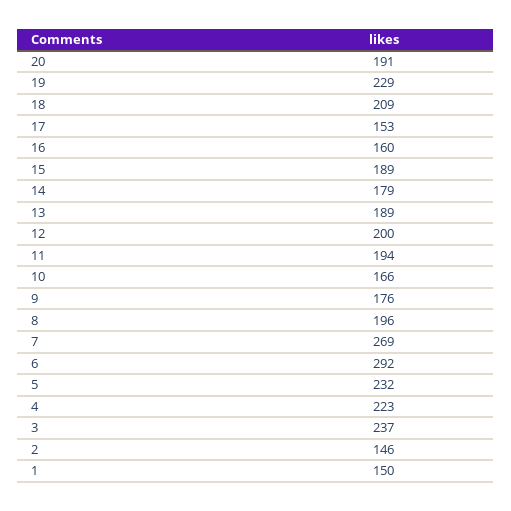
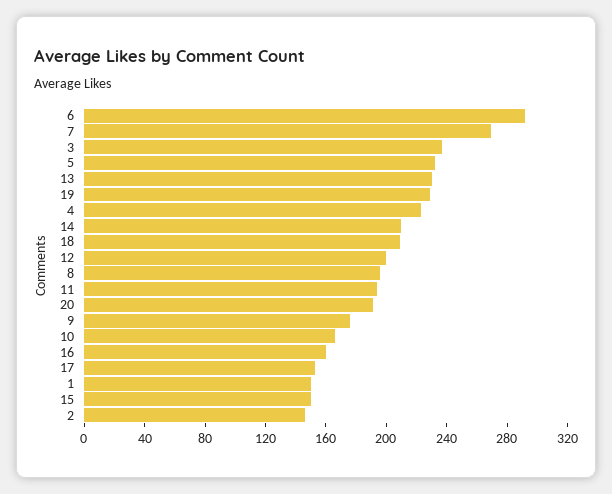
  {
    "20": 191,
    "19": 229,
    "18": 209,
    "17": 153,
    "16": 160,
-   "15": 189,
+   "15": 150,
-   "14": 179,
+   "14": 210,
-   "13": 189,
+   "13": 230,
    "12": 200,
    "11": 194,
    "10": 166,
    "9": 176,
    "8": 196,
    "7": 269,
    "6": 292,
    "5": 232,
    "4": 223,
    "3": 237,
    "2": 146,
    "1": 150
  }

